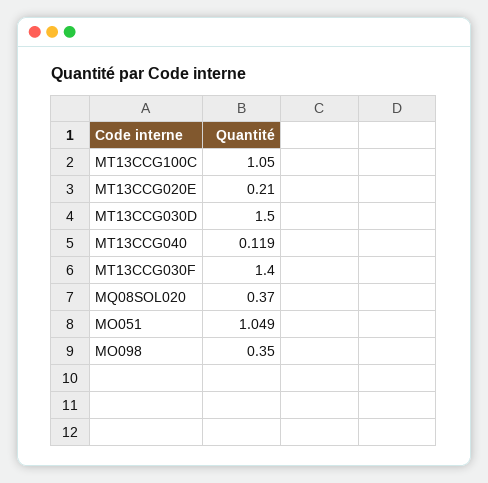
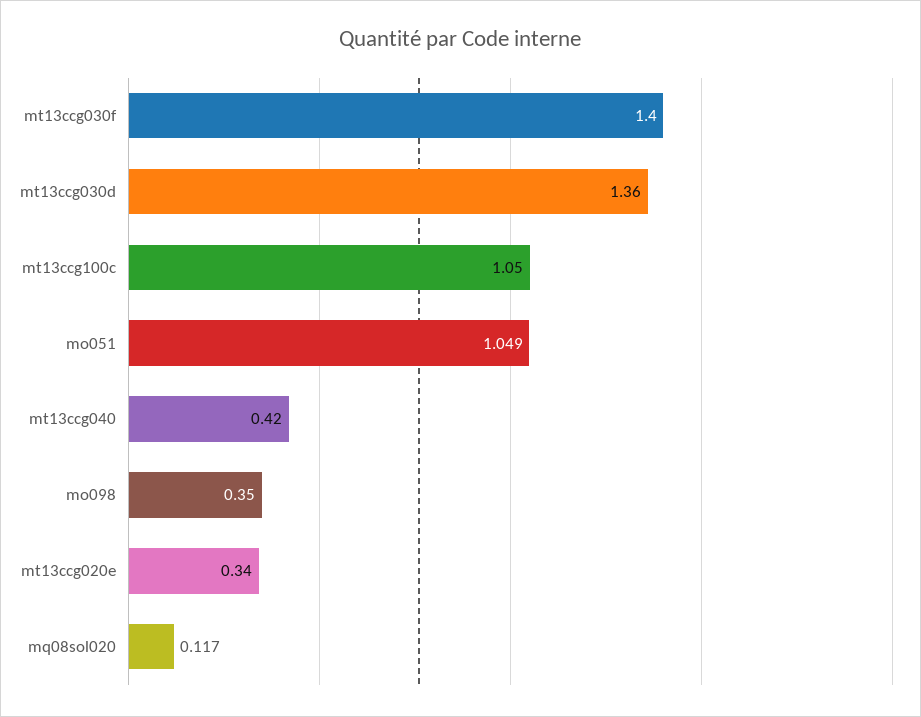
  {
    "MT13CCG100C": 1.05,
-   "MT13CCG020E": 0.21,
+   "MT13CCG020E": 0.34,
-   "MT13CCG030D": 1.5,
+   "MT13CCG030D": 1.36,
-   "MT13CCG040": 0.119,
+   "MT13CCG040": 0.42,
    "MT13CCG030F": 1.4,
-   "MQ08SOL020": 0.37,
+   "MQ08SOL020": 0.117,
    "MO051": 1.049,
    "MO098": 0.35
  }

